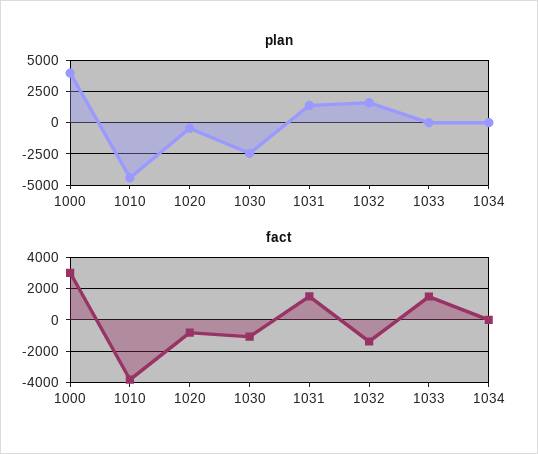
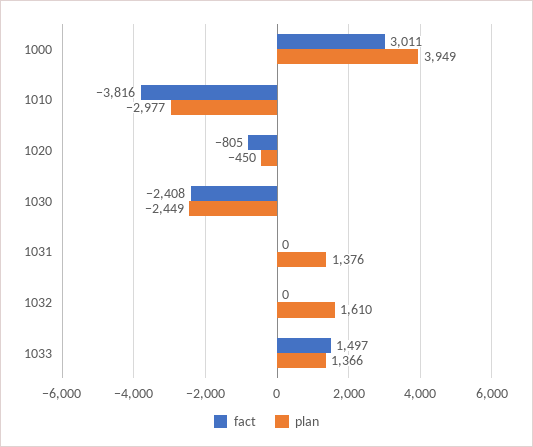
  {
    "plan": {
      "1000": 3949,
-     "1010": -4500,
+     "1010": -2977,
      "1020": -450,
      "1030": -2449,
      "1031": 1376,
      "1032": 1610,
-     "1033": 0,
+     "1033": 1366
-     "1034": 0
    },
    "fact": {
      "1000": 3011,
      "1010": -3816,
      "1020": -805,
-     "1030": -1000,
+     "1030": -2408,
-     "1031": 1500,
+     "1031": 0,
-     "1032": -1500,
+     "1032": 0,
-     "1033": 1497,
+     "1033": 1497
-     "1034": 0
    }
  }

